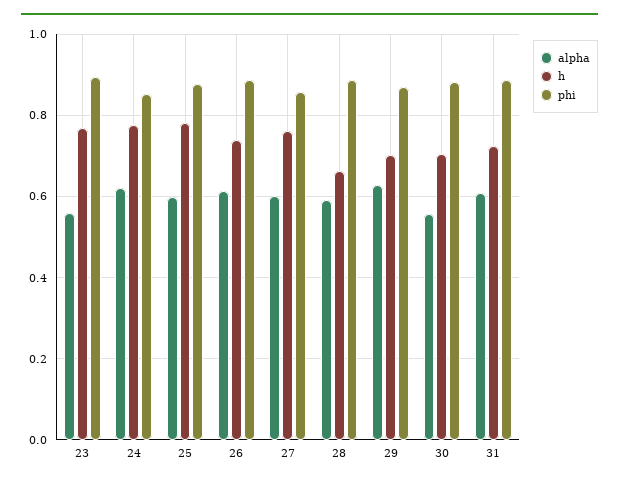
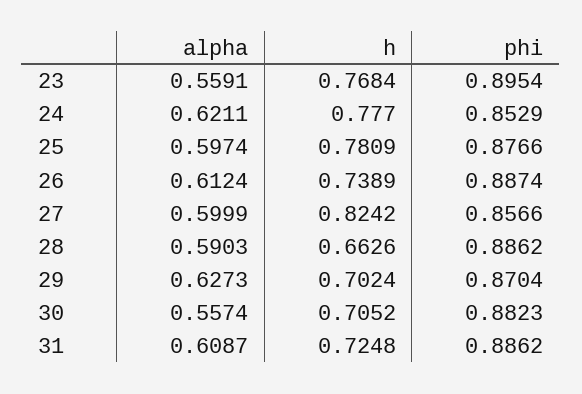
  {
    "alpha": {
      "23": 0.5591,
      "24": 0.6211,
      "25": 0.5974,
      "26": 0.6124,
      "27": 0.5999,
      "28": 0.5903,
      "29": 0.6273,
      "30": 0.5574,
      "31": 0.6087
    },
    "h": {
      "23": 0.7684,
      "24": 0.777,
      "25": 0.7809,
      "26": 0.7389,
-     "27": 0.76,
+     "27": 0.8242,
      "28": 0.6626,
      "29": 0.7024,
      "30": 0.7052,
      "31": 0.7248
    },
    "phi": {
      "23": 0.8954,
      "24": 0.8529,
      "25": 0.8766,
      "26": 0.8874,
      "27": 0.8566,
      "28": 0.8862,
      "29": 0.8704,
      "30": 0.8823,
      "31": 0.8862
    }
  }

